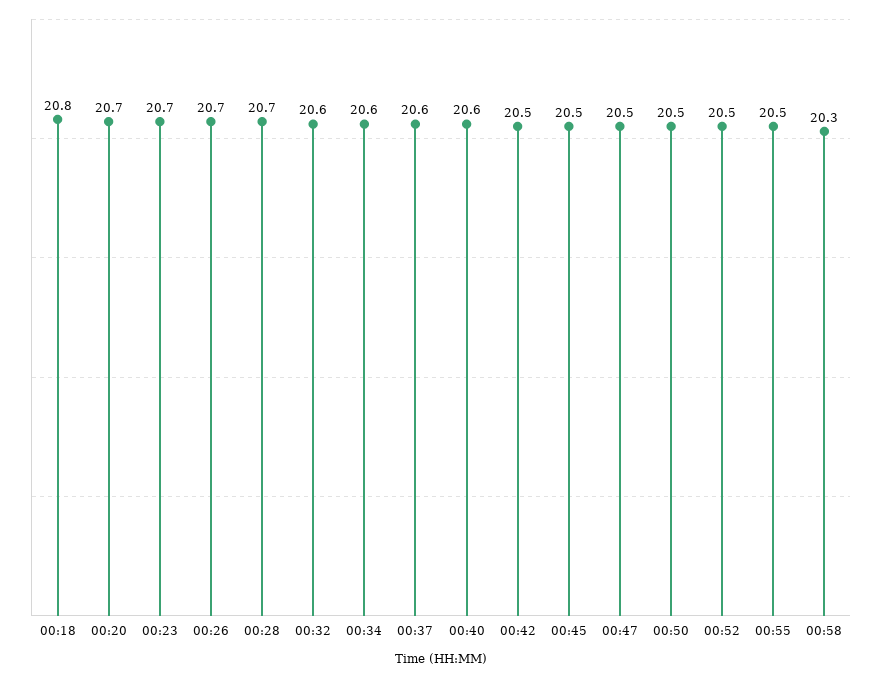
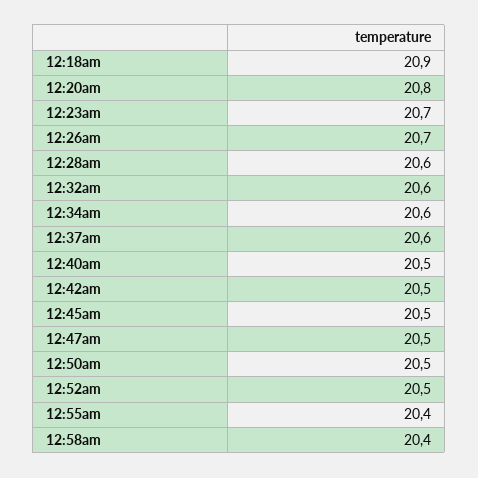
  {
-   "00:18": 20.8,
+   "00:18": 20.9,
-   "00:20": 20.7,
+   "00:20": 20.8,
    "00:23": 20.7,
    "00:26": 20.7,
-   "00:28": 20.7,
+   "00:28": 20.6,
    "00:32": 20.6,
    "00:34": 20.6,
    "00:37": 20.6,
-   "00:40": 20.6,
+   "00:40": 20.5,
    "00:42": 20.5,
    "00:45": 20.5,
    "00:47": 20.5,
    "00:50": 20.5,
    "00:52": 20.5,
-   "00:55": 20.5,
+   "00:55": 20.4,
-   "00:58": 20.3
+   "00:58": 20.4
  }

